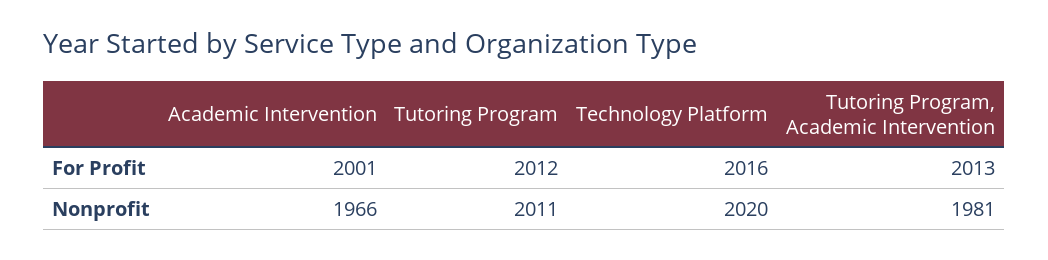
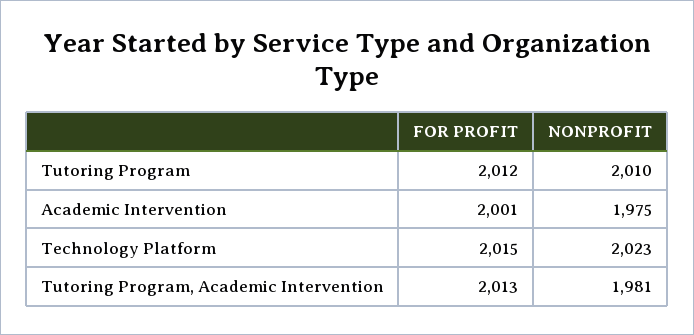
  {
    "Academic Intervention": {
      "For Profit": 2001,
-     "Nonprofit": 1966
+     "Nonprofit": 1975
    },
    "Tutoring Program": {
      "For Profit": 2012,
-     "Nonprofit": 2011
+     "Nonprofit": 2010
    },
    "Technology Platform": {
-     "For Profit": 2016,
+     "For Profit": 2015,
-     "Nonprofit": 2020
+     "Nonprofit": 2023
    },
    "Tutoring Program, Academic Intervention": {
      "For Profit": 2013,
      "Nonprofit": 1981
    }
  }

